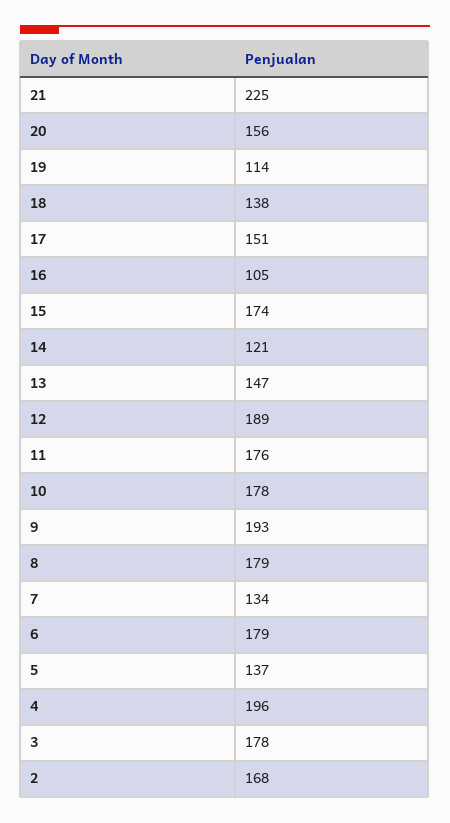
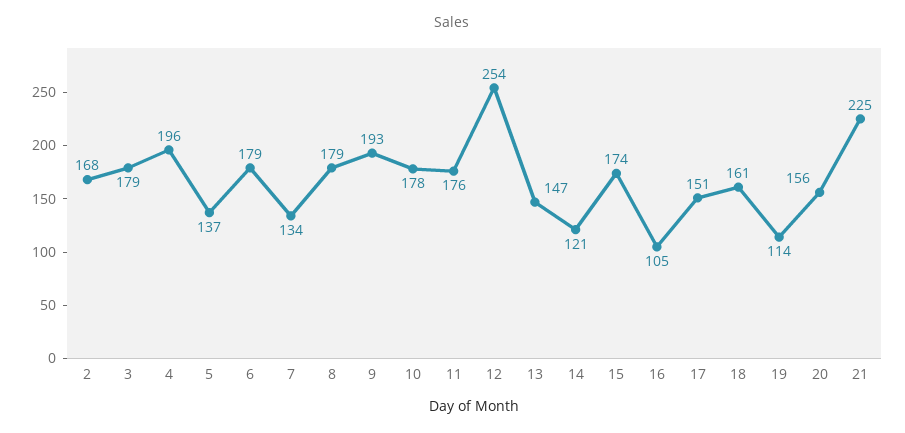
  {
    "21": 225,
    "20": 156,
    "19": 114,
-   "18": 138,
+   "18": 161,
    "17": 151,
    "16": 105,
    "15": 174,
    "14": 121,
    "13": 147,
-   "12": 189,
+   "12": 254,
    "11": 176,
    "10": 178,
    "9": 193,
    "8": 179,
    "7": 134,
    "6": 179,
    "5": 137,
    "4": 196,
-   "3": 178,
+   "3": 179,
    "2": 168
  }

